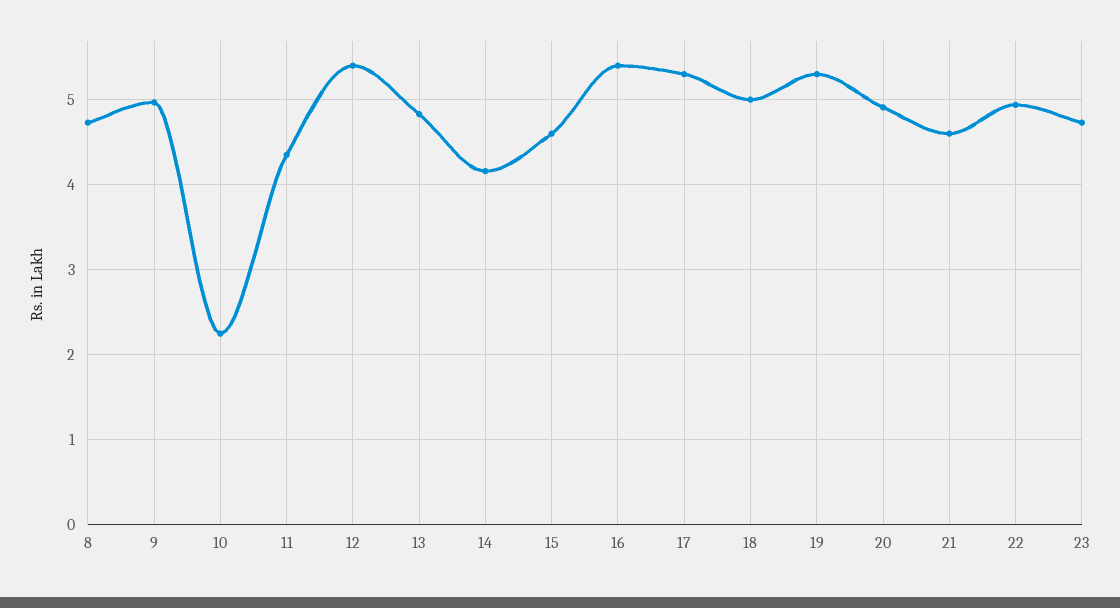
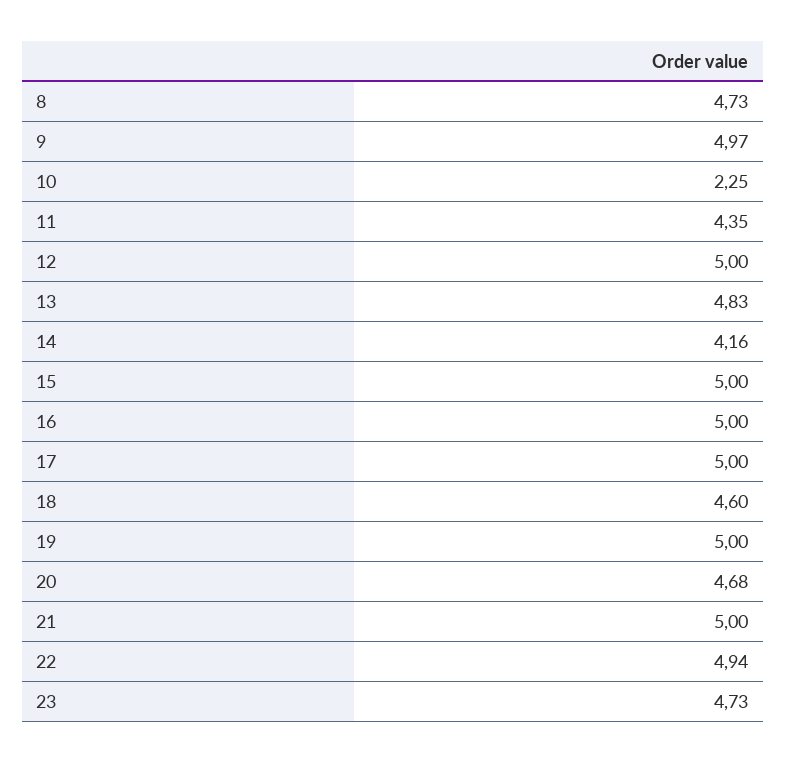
  {
    "8": 4.73,
    "9": 4.97,
    "10": 2.25,
    "11": 4.35,
-   "12": 5.4,
+   "12": 5,
    "13": 4.83,
    "14": 4.16,
-   "15": 4.6,
+   "15": 5,
-   "16": 5.4,
+   "16": 5,
-   "17": 5.3,
+   "17": 5,
-   "18": 5,
+   "18": 4.6,
-   "19": 5.3,
+   "19": 5,
-   "20": 4.9,
+   "20": 4.68,
-   "21": 4.6,
+   "21": 5,
    "22": 4.94,
    "23": 4.73
  }

